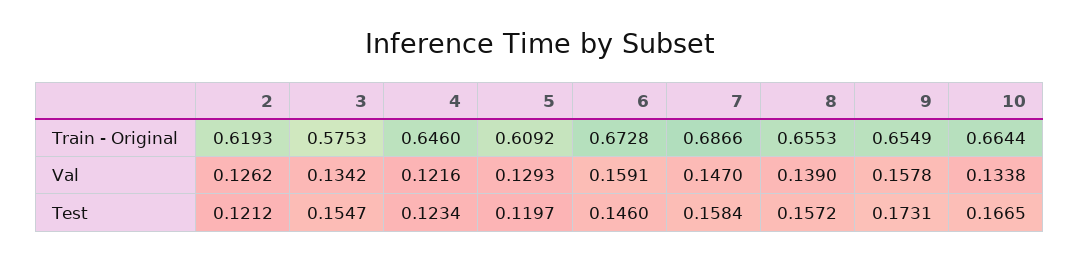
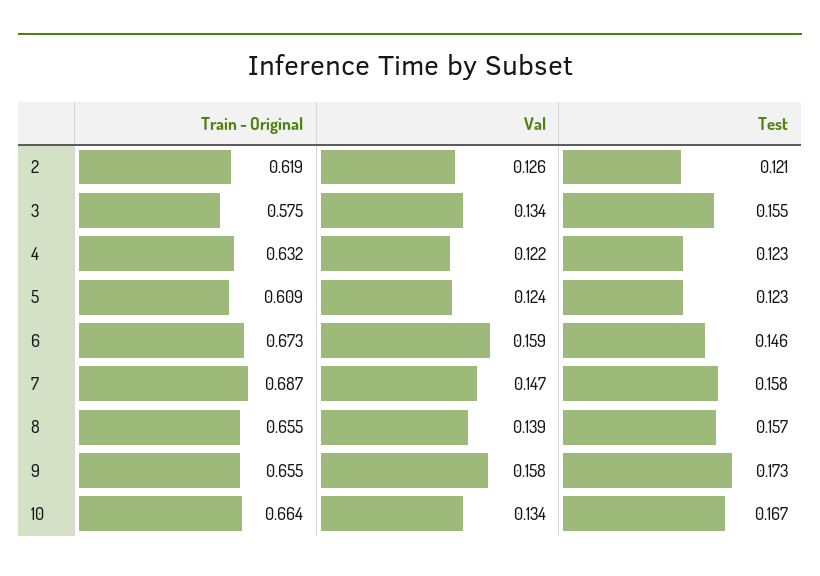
  {
    "2": {
      "Train - Original": 0.6193,
      "Val": 0.1262,
      "Test": 0.1212
    },
    "3": {
      "Train - Original": 0.5753,
      "Val": 0.1342,
      "Test": 0.1547
    },
    "4": {
-     "Train - Original": 0.646,
+     "Train - Original": 0.632,
      "Val": 0.1216,
      "Test": 0.1234
    },
    "5": {
      "Train - Original": 0.6092,
-     "Val": 0.1293,
+     "Val": 0.124,
-     "Test": 0.1197
+     "Test": 0.123
    },
    "6": {
      "Train - Original": 0.6728,
      "Val": 0.1591,
      "Test": 0.146
    },
    "7": {
      "Train - Original": 0.6866,
      "Val": 0.147,
      "Test": 0.1584
    },
    "8": {
      "Train - Original": 0.6553,
      "Val": 0.139,
      "Test": 0.1572
    },
    "9": {
      "Train - Original": 0.6549,
      "Val": 0.1578,
      "Test": 0.1731
    },
    "10": {
      "Train - Original": 0.6644,
      "Val": 0.1338,
      "Test": 0.1665
    }
  }

